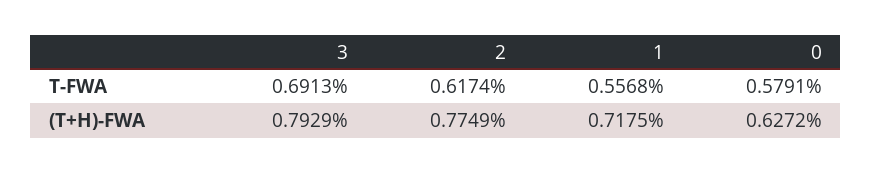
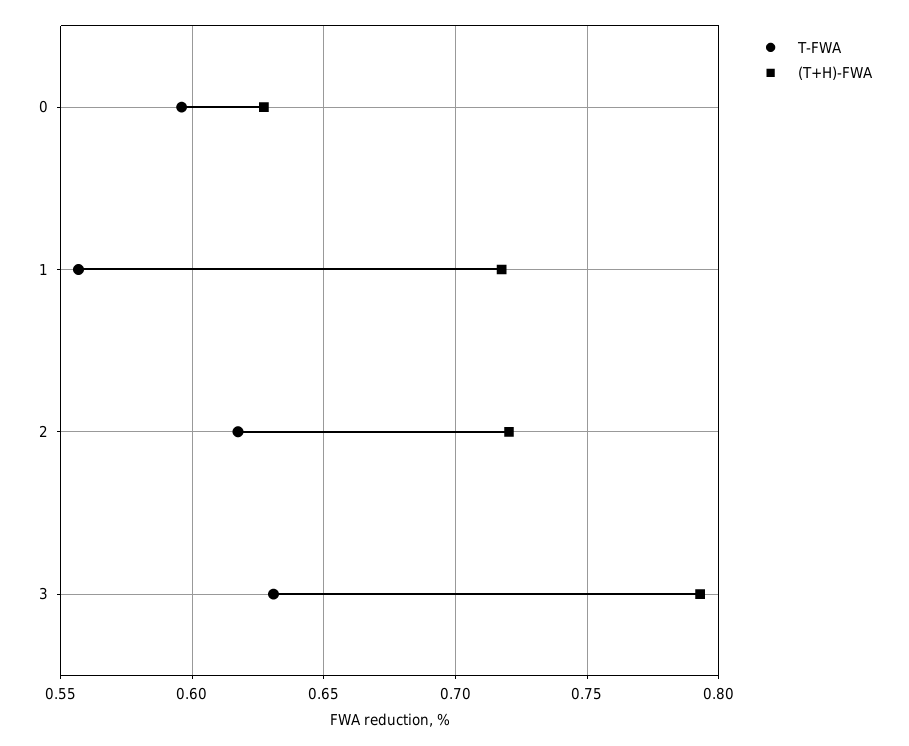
  {
    "T-FWA": {
-     "3": 0.6913,
+     "3": 0.63,
      "2": 0.6174,
      "1": 0.5568,
-     "0": 0.5791
+     "0": 0.595
    },
    "(T+H)-FWA": {
      "3": 0.7929,
-     "2": 0.7749,
+     "2": 0.72,
      "1": 0.7175,
      "0": 0.6272
    }
  }

